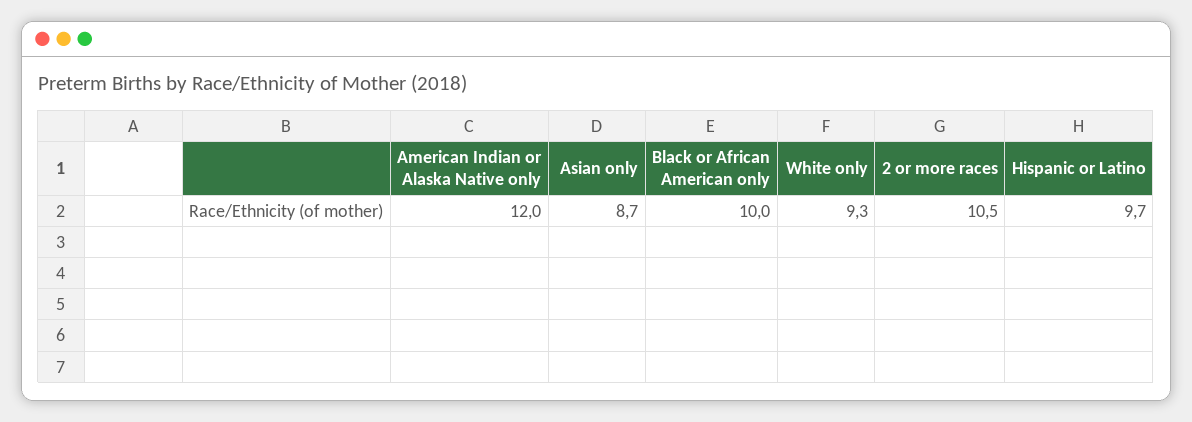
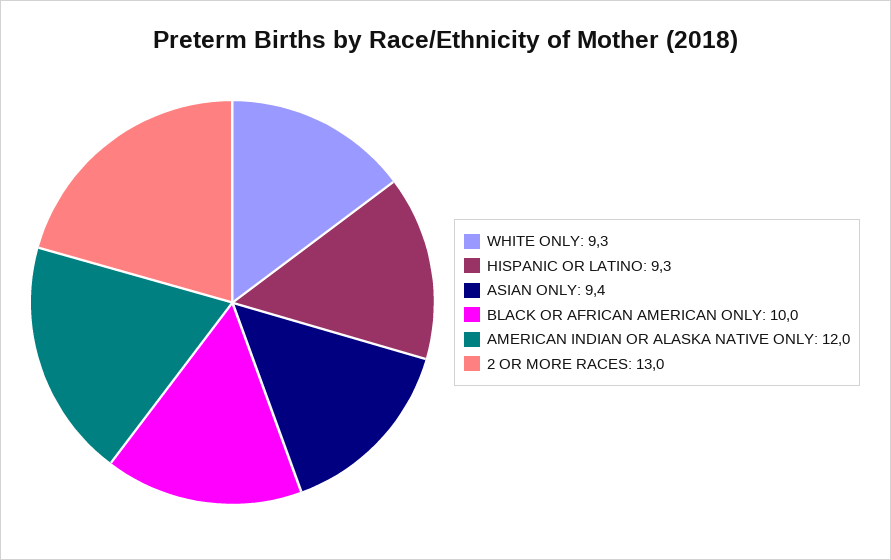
  {
    "American Indian or Alaska Native only": 12,
-   "Asian only": 8.7,
+   "Asian only": 9.4,
    "Black or African American only": 10,
    "White only": 9.3,
-   "2 or more races": 10.5,
+   "2 or more races": 13,
-   "Hispanic or Latino": 9.7
+   "Hispanic or Latino": 9.3
  }

